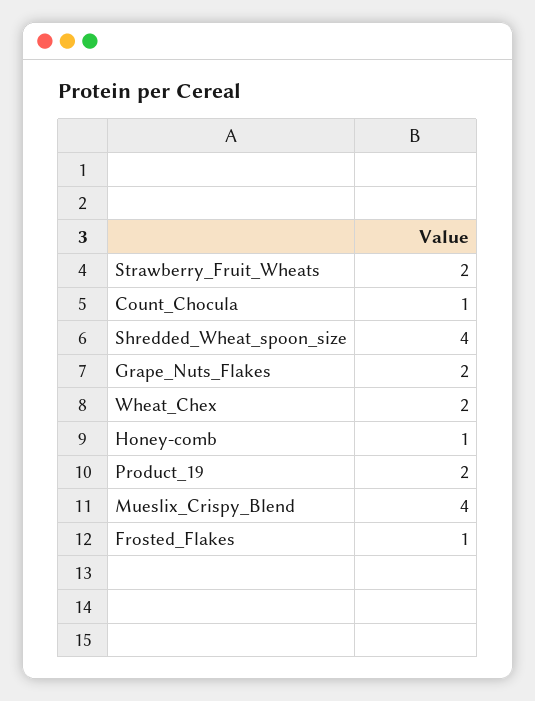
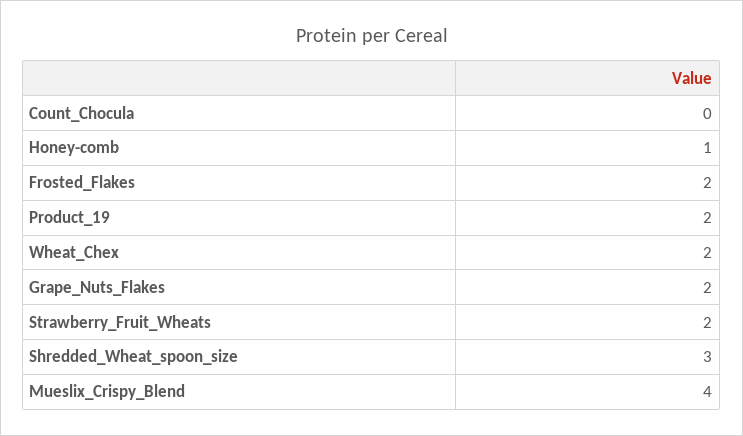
  {
    "Strawberry_Fruit_Wheats": 2,
-   "Count_Chocula": 1,
+   "Count_Chocula": 0,
-   "Shredded_Wheat_spoon_size": 4,
+   "Shredded_Wheat_spoon_size": 3,
    "Grape_Nuts_Flakes": 2,
    "Wheat_Chex": 2,
    "Honey-comb": 1,
    "Product_19": 2,
    "Mueslix_Crispy_Blend": 4,
-   "Frosted_Flakes": 1
+   "Frosted_Flakes": 2
  }

